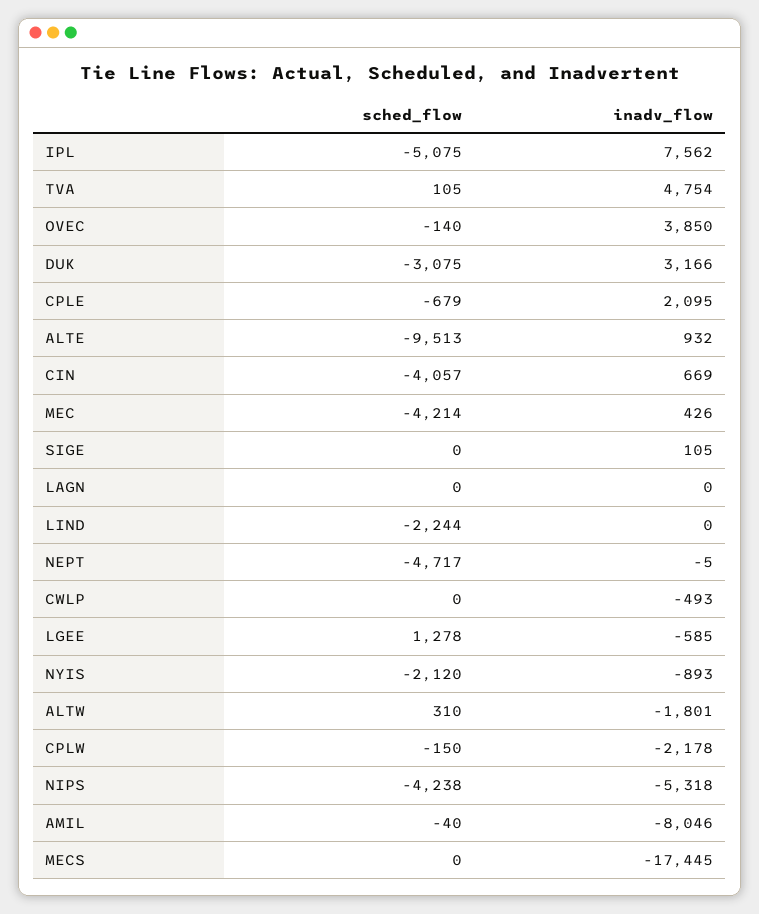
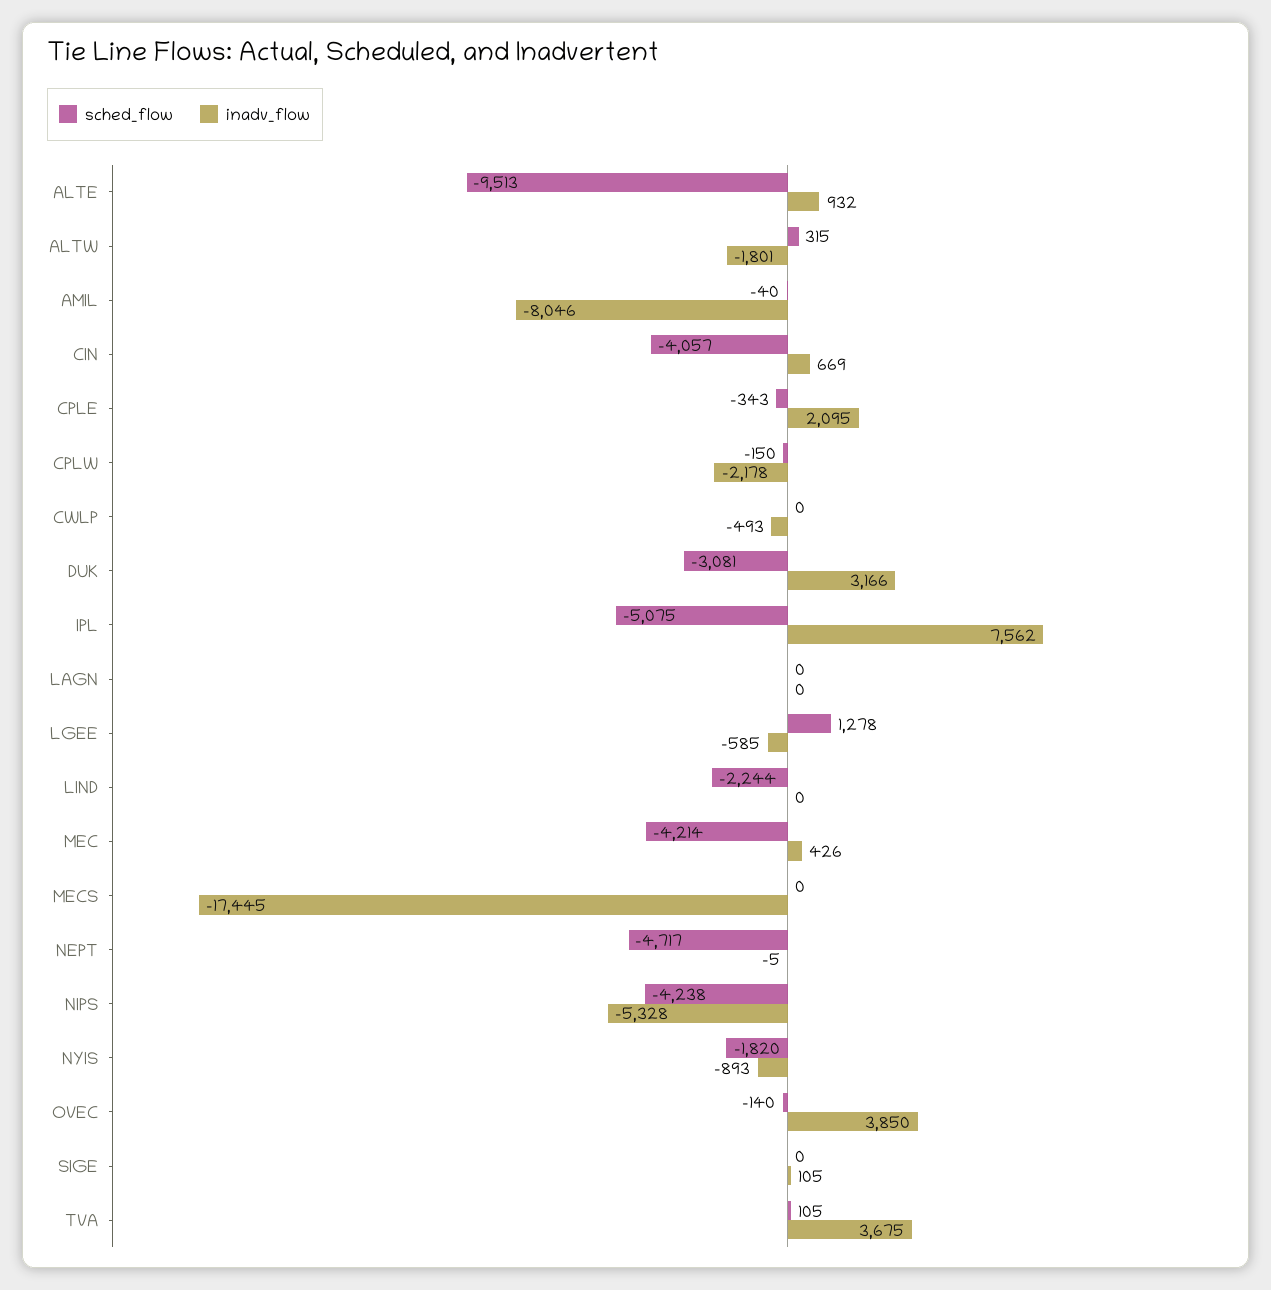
  {
    "sched_flow": {
      "IPL": -5075,
      "TVA": 105,
      "OVEC": -140,
-     "DUK": -3075,
+     "DUK": -3081,
-     "CPLE": -679,
+     "CPLE": -343,
      "ALTE": -9513,
      "CIN": -4057,
      "MEC": -4214,
      "SIGE": 0,
      "LAGN": 0,
      "LIND": -2244,
      "NEPT": -4717,
      "CWLP": 0,
      "LGEE": 1278,
-     "NYIS": -2120,
+     "NYIS": -1820,
-     "ALTW": 310,
+     "ALTW": 315,
      "CPLW": -150,
      "NIPS": -4238,
      "AMIL": -40,
      "MECS": 0
    },
    "inadv_flow": {
      "IPL": 7562,
-     "TVA": 4754,
+     "TVA": 3675,
      "OVEC": 3850,
      "DUK": 3166,
      "CPLE": 2095,
      "ALTE": 932,
      "CIN": 669,
      "MEC": 426,
      "SIGE": 105,
      "LAGN": 0,
      "LIND": 0,
      "NEPT": -5,
      "CWLP": -493,
      "LGEE": -585,
      "NYIS": -893,
      "ALTW": -1801,
      "CPLW": -2178,
-     "NIPS": -5318,
+     "NIPS": -5328,
      "AMIL": -8046,
      "MECS": -17445
    }
  }

